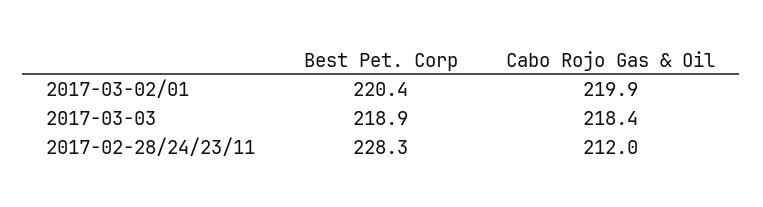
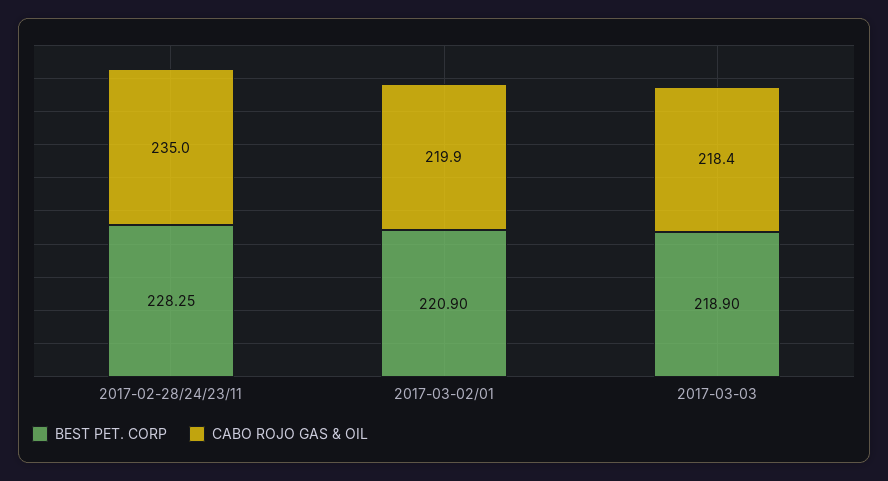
  {
    "Best Pet. Corp": {
-     "2017-03-02/01": 220.4,
+     "2017-03-02/01": 220.9,
      "2017-03-03": 218.9,
      "2017-02-28/24/23/11": 228.25
    },
    "Cabo Rojo Gas & Oil": {
      "2017-03-02/01": 219.9,
      "2017-03-03": 218.4,
-     "2017-02-28/24/23/11": 212
+     "2017-02-28/24/23/11": 235
    }
  }

